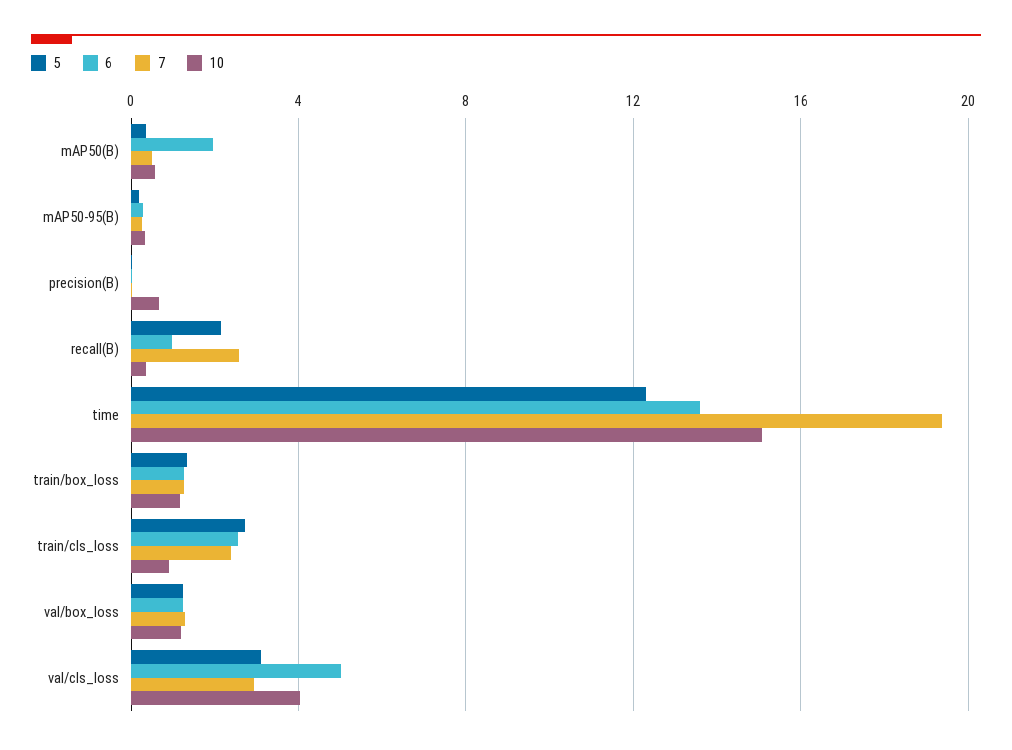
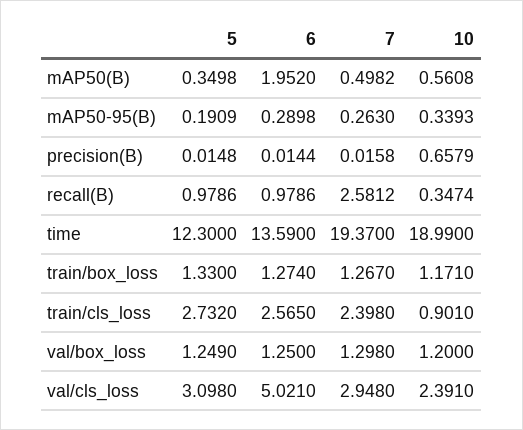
  {
    "5": {
      "mAP50(B)": 0.3498,
      "mAP50-95(B)": 0.1909,
      "precision(B)": 0.0148,
-     "recall(B)": 2,
+     "recall(B)": 0.9786,
      "time": 12.3,
      "train/box_loss": 1.33,
      "train/cls_loss": 2.732,
      "val/box_loss": 1.249,
      "val/cls_loss": 3.098
    },
    "6": {
      "mAP50(B)": 1.952,
      "mAP50-95(B)": 0.2898,
      "precision(B)": 0.0144,
      "recall(B)": 0.9786,
      "time": 13.59,
      "train/box_loss": 1.274,
      "train/cls_loss": 2.565,
      "val/box_loss": 1.25,
      "val/cls_loss": 5.021
    },
    "7": {
      "mAP50(B)": 0.4982,
      "mAP50-95(B)": 0.263,
      "precision(B)": 0.0158,
      "recall(B)": 2.5812,
      "time": 19.37,
      "train/box_loss": 1.267,
      "train/cls_loss": 2.398,
      "val/box_loss": 1.298,
      "val/cls_loss": 2.948
    },
    "10": {
      "mAP50(B)": 0.5608,
      "mAP50-95(B)": 0.3393,
      "precision(B)": 0.6579,
      "recall(B)": 0.3474,
-     "time": 15,
+     "time": 18.99,
      "train/box_loss": 1.171,
      "train/cls_loss": 0.901,
      "val/box_loss": 1.2,
-     "val/cls_loss": 4
+     "val/cls_loss": 2.391
    }
  }

